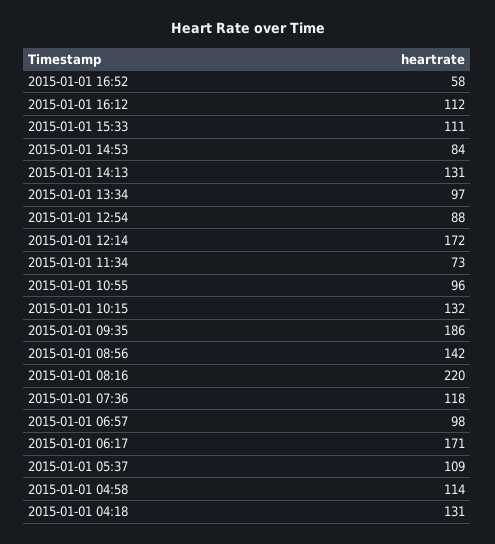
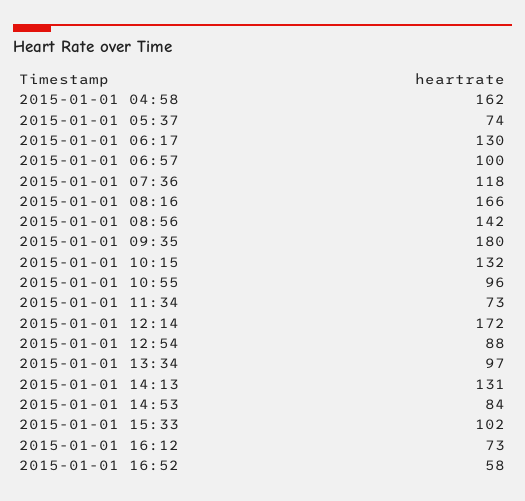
  {
    "2015-01-01 16:52": 58,
-   "2015-01-01 16:12": 112,
+   "2015-01-01 16:12": 73,
-   "2015-01-01 15:33": 111,
+   "2015-01-01 15:33": 102,
    "2015-01-01 14:53": 84,
    "2015-01-01 14:13": 131,
    "2015-01-01 13:34": 97,
    "2015-01-01 12:54": 88,
    "2015-01-01 12:14": 172,
    "2015-01-01 11:34": 73,
    "2015-01-01 10:55": 96,
    "2015-01-01 10:15": 132,
-   "2015-01-01 09:35": 186,
+   "2015-01-01 09:35": 180,
    "2015-01-01 08:56": 142,
-   "2015-01-01 08:16": 220,
+   "2015-01-01 08:16": 166,
    "2015-01-01 07:36": 118,
-   "2015-01-01 06:57": 98,
+   "2015-01-01 06:57": 100,
-   "2015-01-01 06:17": 171,
+   "2015-01-01 06:17": 130,
-   "2015-01-01 05:37": 109,
+   "2015-01-01 05:37": 74,
-   "2015-01-01 04:58": 114,
+   "2015-01-01 04:58": 162
-   "2015-01-01 04:18": 131
  }

